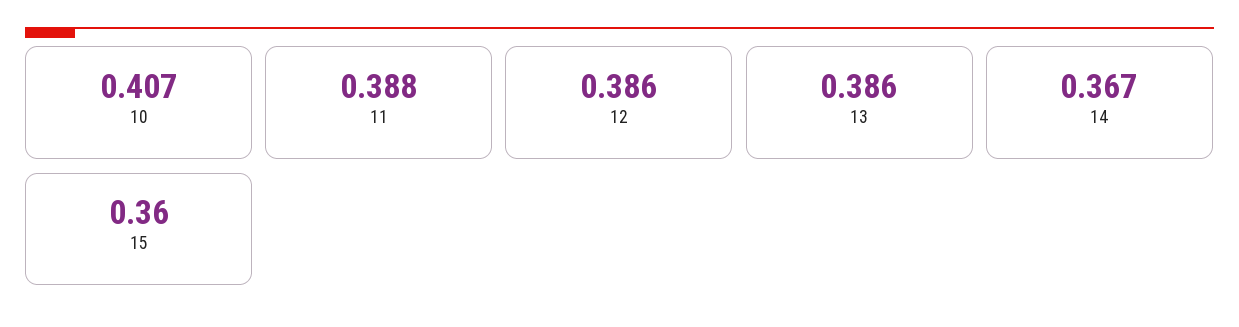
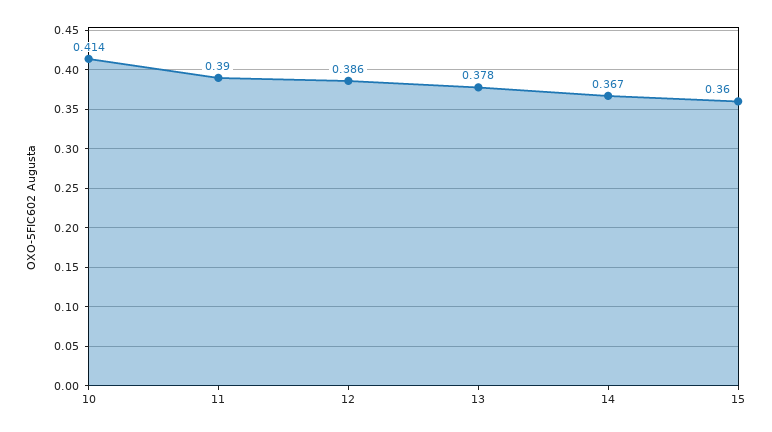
  {
-   "10": 0.407,
+   "10": 0.414,
-   "11": 0.388,
+   "11": 0.39,
    "12": 0.386,
-   "13": 0.386,
+   "13": 0.378,
    "14": 0.367,
    "15": 0.36
  }

